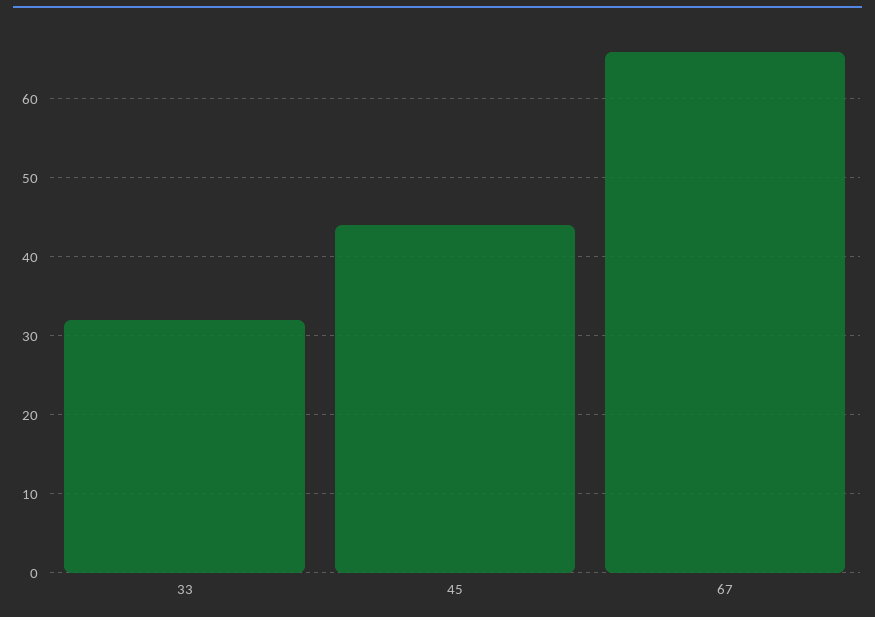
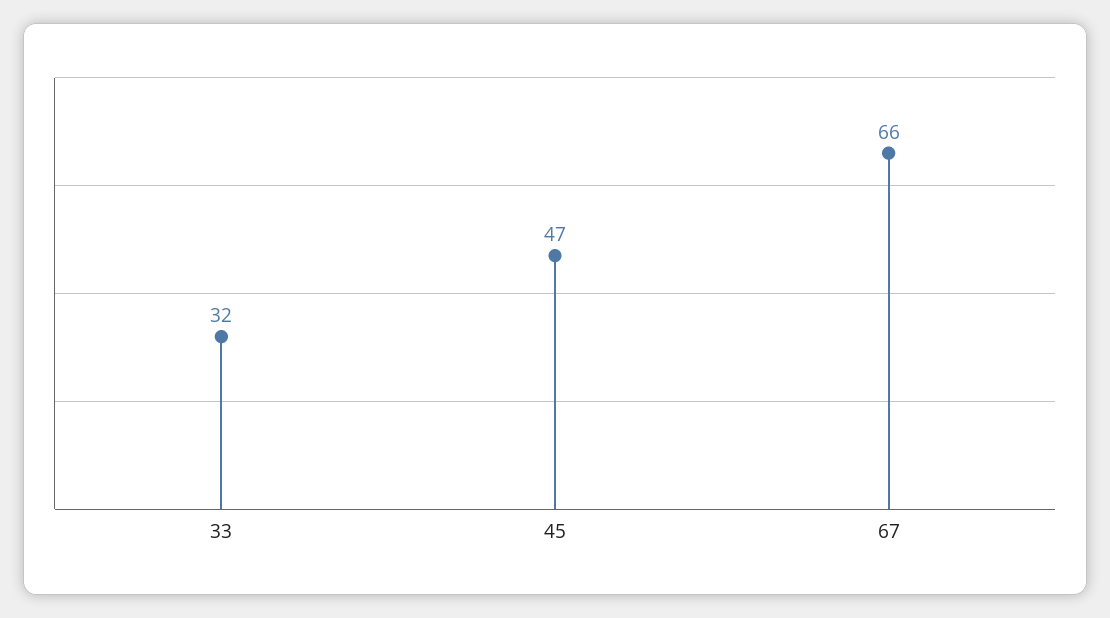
  {
    "33": 32,
-   "45": 44,
+   "45": 47,
    "67": 66
  }

